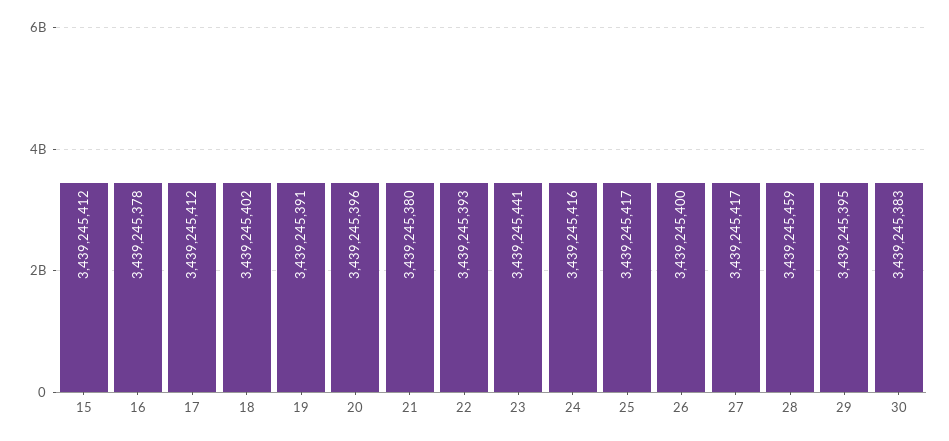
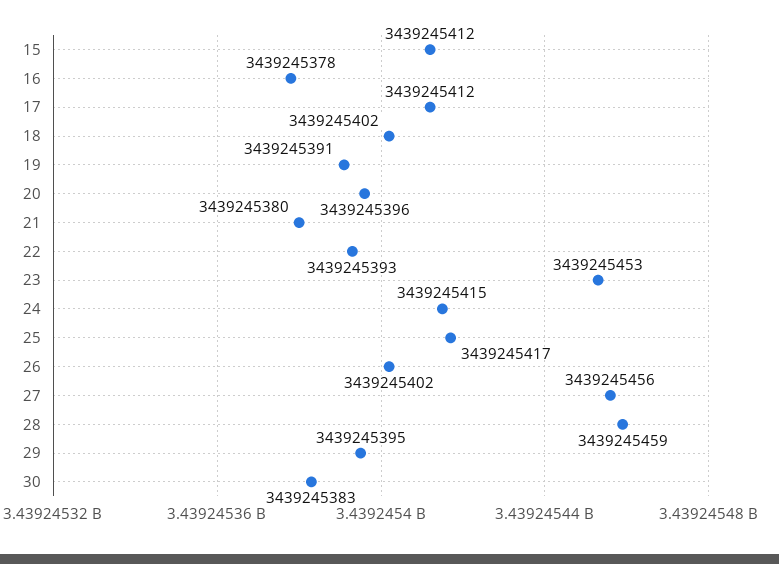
  {
    "15": 3439245412,
    "16": 3439245378,
    "17": 3439245412,
    "18": 3439245402,
    "19": 3439245391,
    "20": 3439245396,
    "21": 3439245380,
    "22": 3439245393,
-   "23": 3439245441,
+   "23": 3439245453,
-   "24": 3439245416,
+   "24": 3439245415,
    "25": 3439245417,
-   "26": 3439245400,
+   "26": 3439245402,
-   "27": 3439245417,
+   "27": 3439245456,
    "28": 3439245459,
    "29": 3439245395,
    "30": 3439245383
  }

